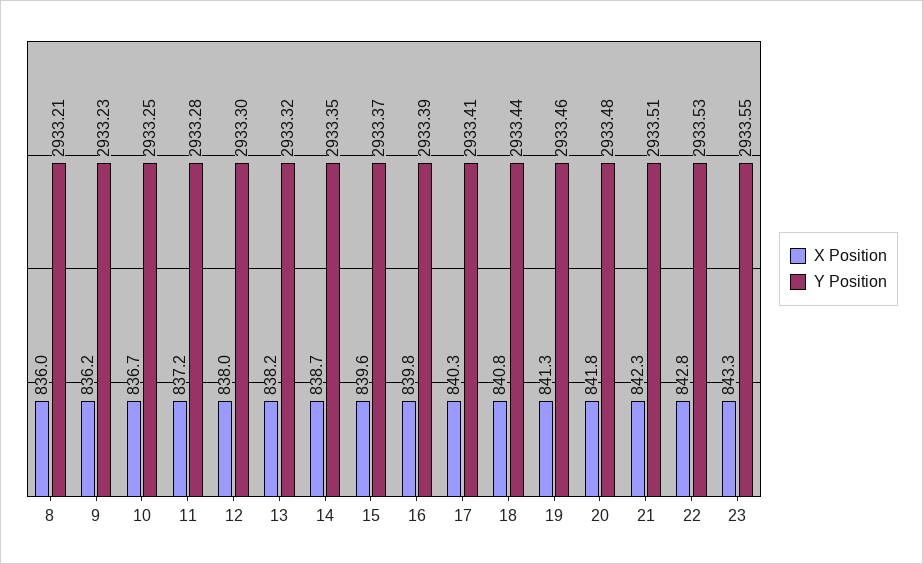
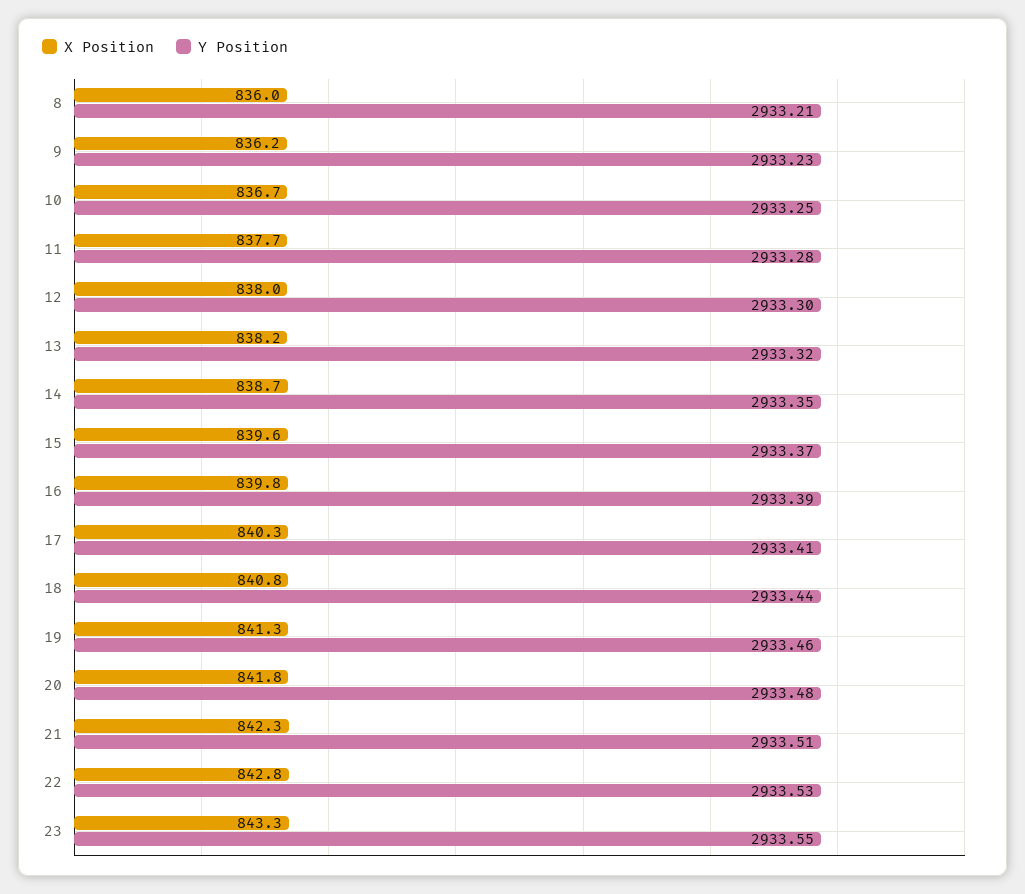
  {
    "X Position": {
      "8": 836,
      "9": 836.2,
      "10": 836.7,
-     "11": 837.2,
+     "11": 837.7,
      "12": 838,
      "13": 838.2,
      "14": 838.7,
      "15": 839.6,
      "16": 839.8,
      "17": 840.3,
      "18": 840.8,
      "19": 841.3,
      "20": 841.8,
      "21": 842.3,
      "22": 842.8,
      "23": 843.3
    },
    "Y Position": {
      "8": 2933.21,
      "9": 2933.23,
      "10": 2933.25,
      "11": 2933.28,
      "12": 2933.3,
      "13": 2933.32,
      "14": 2933.35,
      "15": 2933.37,
      "16": 2933.39,
      "17": 2933.41,
      "18": 2933.44,
      "19": 2933.46,
      "20": 2933.48,
      "21": 2933.51,
      "22": 2933.53,
      "23": 2933.55
    }
  }

